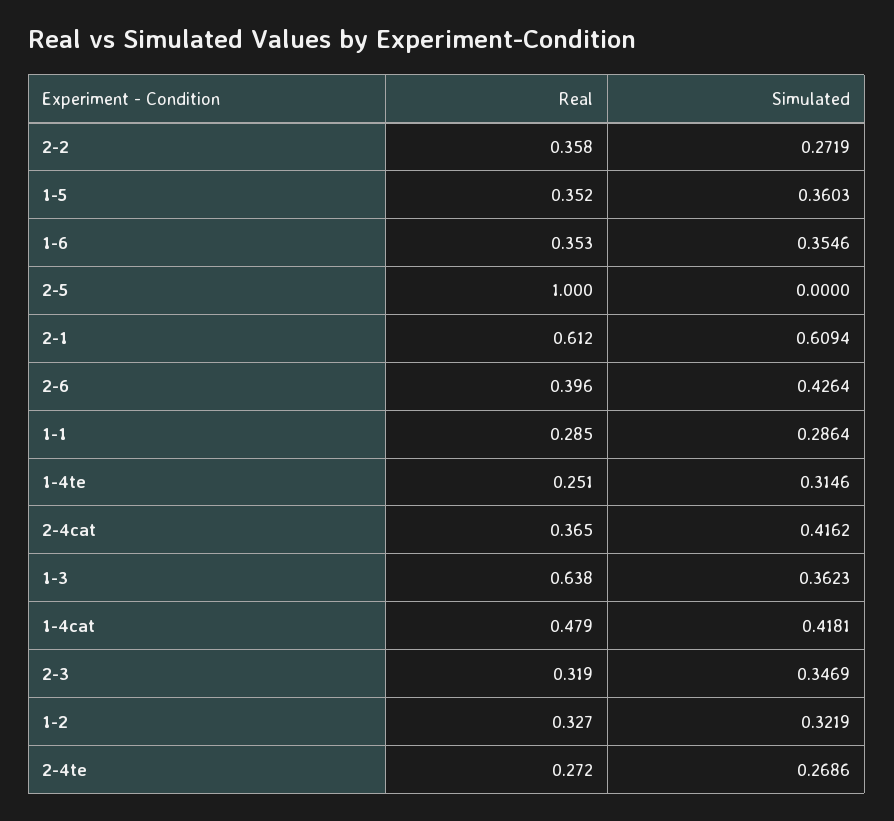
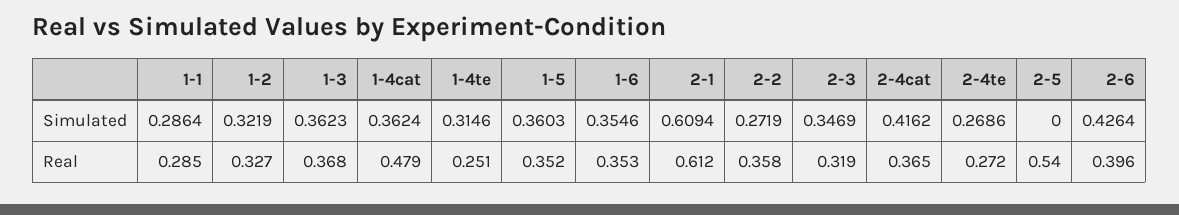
  {
    "Real": {
      "2-2": 0.358,
      "1-5": 0.352,
      "1-6": 0.353,
-     "2-5": 1,
+     "2-5": 0.54,
      "2-1": 0.612,
      "2-6": 0.396,
      "1-1": 0.285,
      "1-4te": 0.251,
      "2-4cat": 0.365,
-     "1-3": 0.638,
+     "1-3": 0.368,
      "1-4cat": 0.479,
      "2-3": 0.319,
      "1-2": 0.327,
      "2-4te": 0.272
    },
    "Simulated": {
      "2-2": 0.2719,
      "1-5": 0.3603,
      "1-6": 0.3546,
      "2-5": 0,
      "2-1": 0.6094,
      "2-6": 0.4264,
      "1-1": 0.2864,
      "1-4te": 0.3146,
      "2-4cat": 0.4162,
      "1-3": 0.3623,
-     "1-4cat": 0.4181,
+     "1-4cat": 0.3624,
      "2-3": 0.3469,
      "1-2": 0.3219,
      "2-4te": 0.2686
    }
  }

